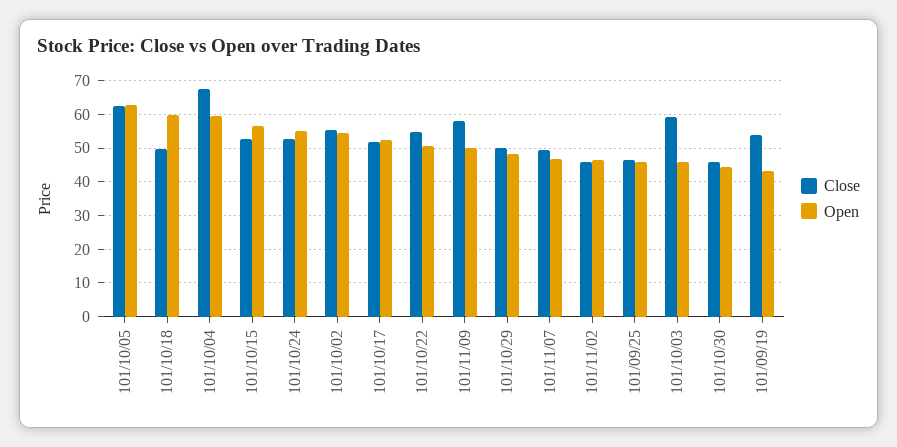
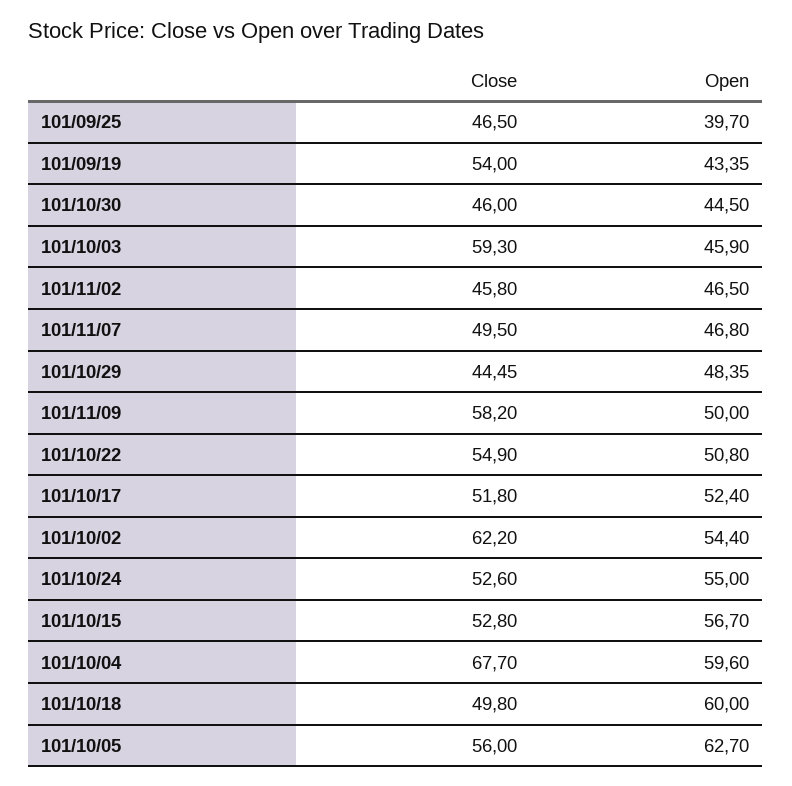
  {
    "Close": {
-     "101/10/05": 62,
+     "101/10/05": 56,
      "101/10/18": 49.8,
      "101/10/04": 67.7,
      "101/10/15": 52.8,
      "101/10/24": 52.6,
-     "101/10/02": 56,
+     "101/10/02": 62.2,
      "101/10/17": 51.8,
      "101/10/22": 54.9,
      "101/11/09": 58.2,
-     "101/10/29": 50,
+     "101/10/29": 44.45,
      "101/11/07": 49.5,
      "101/11/02": 45.8,
      "101/09/25": 46.5,
      "101/10/03": 59.3,
      "101/10/30": 46,
      "101/09/19": 54
    },
    "Open": {
      "101/10/05": 62.7,
      "101/10/18": 60,
      "101/10/04": 59.6,
      "101/10/15": 56.7,
      "101/10/24": 55,
      "101/10/02": 54.4,
      "101/10/17": 52.4,
      "101/10/22": 50.8,
      "101/11/09": 50,
      "101/10/29": 48.35,
      "101/11/07": 46.8,
      "101/11/02": 46.5,
-     "101/09/25": 46,
+     "101/09/25": 39.7,
      "101/10/03": 45.9,
      "101/10/30": 44.5,
      "101/09/19": 43.35
    }
  }

